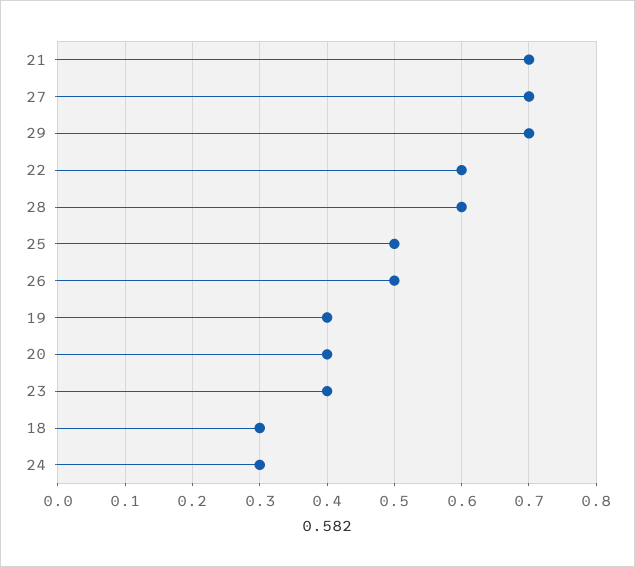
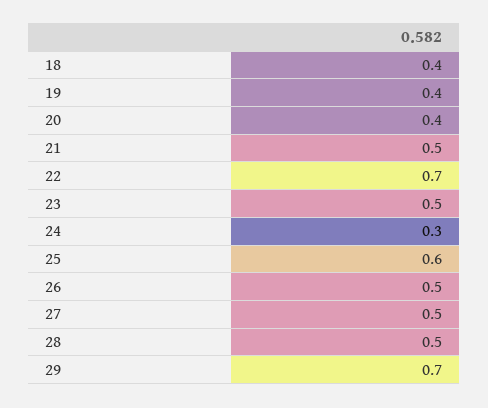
  {
-   "21": 0.7,
+   "21": 0.5,
-   "27": 0.7,
+   "27": 0.5,
    "29": 0.7,
-   "22": 0.6,
+   "22": 0.7,
-   "28": 0.6,
+   "28": 0.5,
-   "25": 0.5,
+   "25": 0.6,
    "26": 0.5,
    "19": 0.4,
    "20": 0.4,
-   "23": 0.4,
+   "23": 0.5,
-   "18": 0.3,
+   "18": 0.4,
    "24": 0.3
  }

